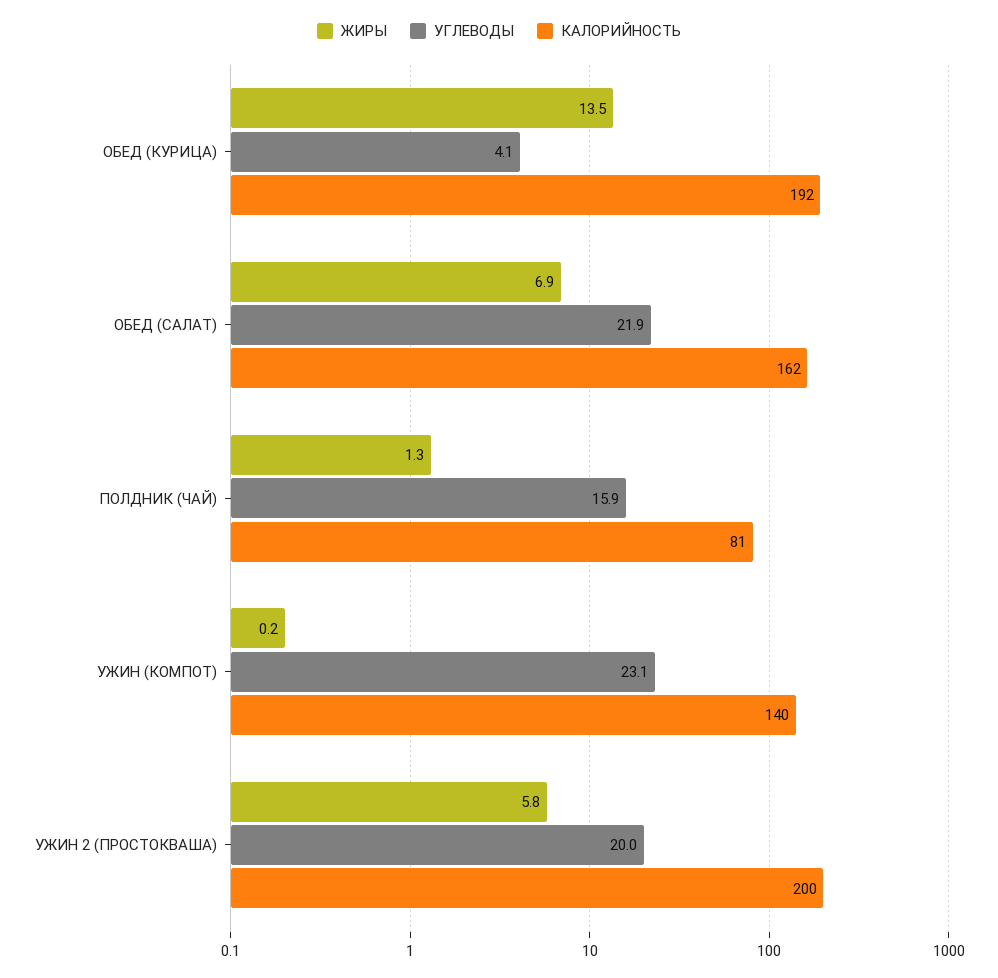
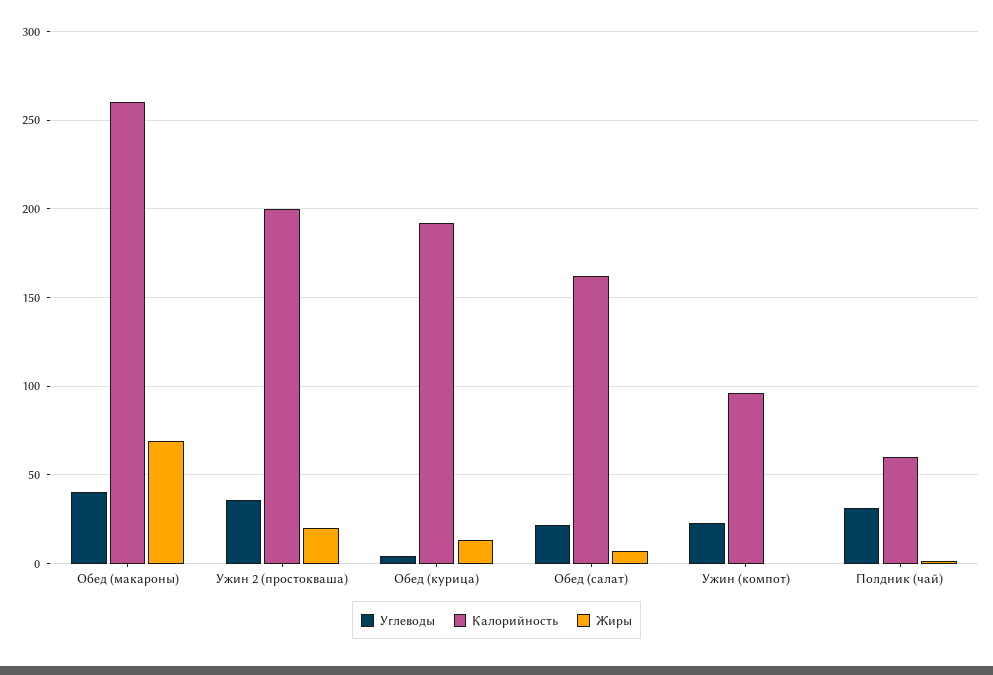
  {
    "ЖИРЫ": {
      "ОБЕД (КУРИЦА)": 13.5,
      "ОБЕД (САЛАТ)": 6.9,
      "ПОЛДНИК (ЧАЙ)": 1.3,
      "УЖИН (КОМПОТ)": 0.2,
-     "УЖИН 2 (ПРОСТОКВАША)": 5.8
+     "УЖИН 2 (ПРОСТОКВАША)": 20,
+     "Обед (макароны)": 70
    },
    "УГЛЕВОДЫ": {
      "ОБЕД (КУРИЦА)": 4.1,
      "ОБЕД (САЛАТ)": 21.9,
-     "ПОЛДНИК (ЧАЙ)": 15.9,
+     "ПОЛДНИК (ЧАЙ)": 30,
      "УЖИН (КОМПОТ)": 23.1,
-     "УЖИН 2 (ПРОСТОКВАША)": 20
+     "УЖИН 2 (ПРОСТОКВАША)": 35,
+     "Обед (макароны)": 40
    },
    "КАЛОРИЙНОСТЬ": {
      "ОБЕД (КУРИЦА)": 192,
      "ОБЕД (САЛАТ)": 162,
-     "ПОЛДНИК (ЧАЙ)": 81,
+     "ПОЛДНИК (ЧАЙ)": 60,
-     "УЖИН (КОМПОТ)": 140,
+     "УЖИН (КОМПОТ)": 95,
-     "УЖИН 2 (ПРОСТОКВАША)": 200
+     "УЖИН 2 (ПРОСТОКВАША)": 200,
+     "Обед (макароны)": 260
    }
  }

